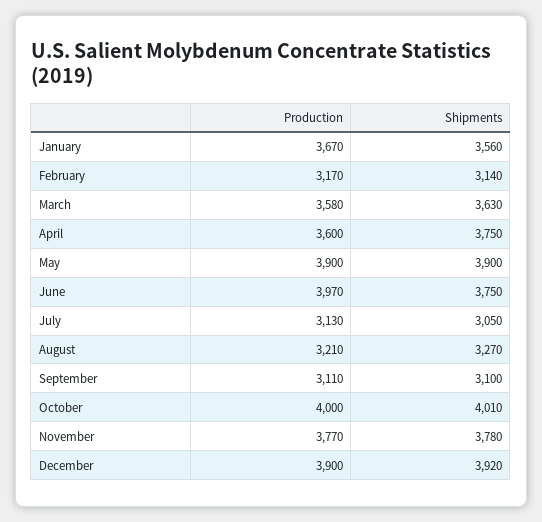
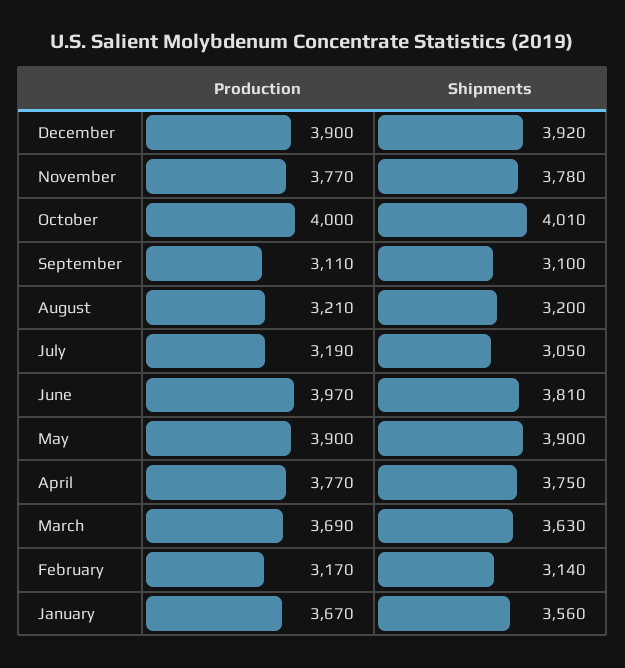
  {
    "Production": {
      "January": 3670,
      "February": 3170,
-     "March": 3580,
+     "March": 3690,
-     "April": 3600,
+     "April": 3770,
      "May": 3900,
      "June": 3970,
-     "July": 3130,
+     "July": 3190,
      "August": 3210,
      "September": 3110,
      "October": 4000,
      "November": 3770,
      "December": 3900
    },
    "Shipments": {
      "January": 3560,
      "February": 3140,
      "March": 3630,
      "April": 3750,
      "May": 3900,
-     "June": 3750,
+     "June": 3810,
      "July": 3050,
-     "August": 3270,
+     "August": 3200,
      "September": 3100,
      "October": 4010,
      "November": 3780,
      "December": 3920
    }
  }

